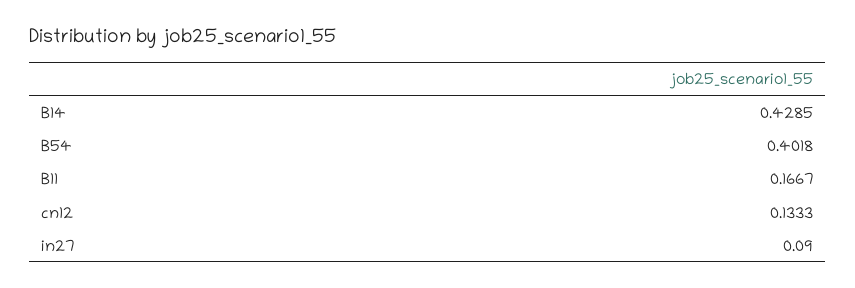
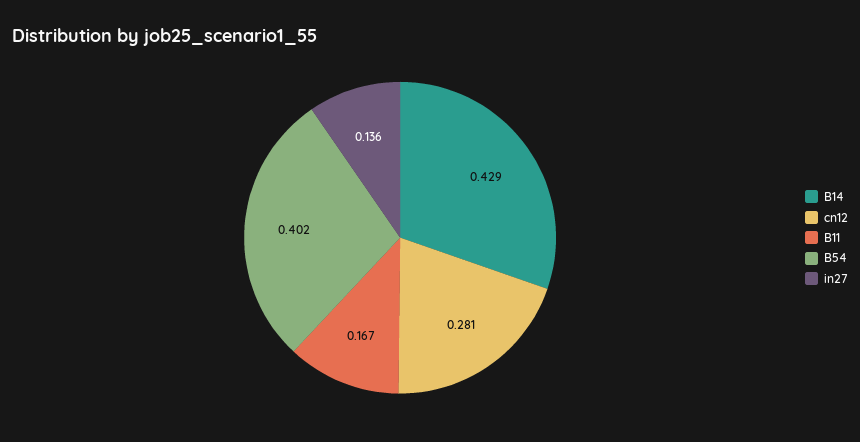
  {
    "B14": 0.4285,
    "B54": 0.4018,
    "B11": 0.1667,
-   "cn12": 0.1333,
+   "cn12": 0.281,
-   "in27": 0.09
+   "in27": 0.136
  }

